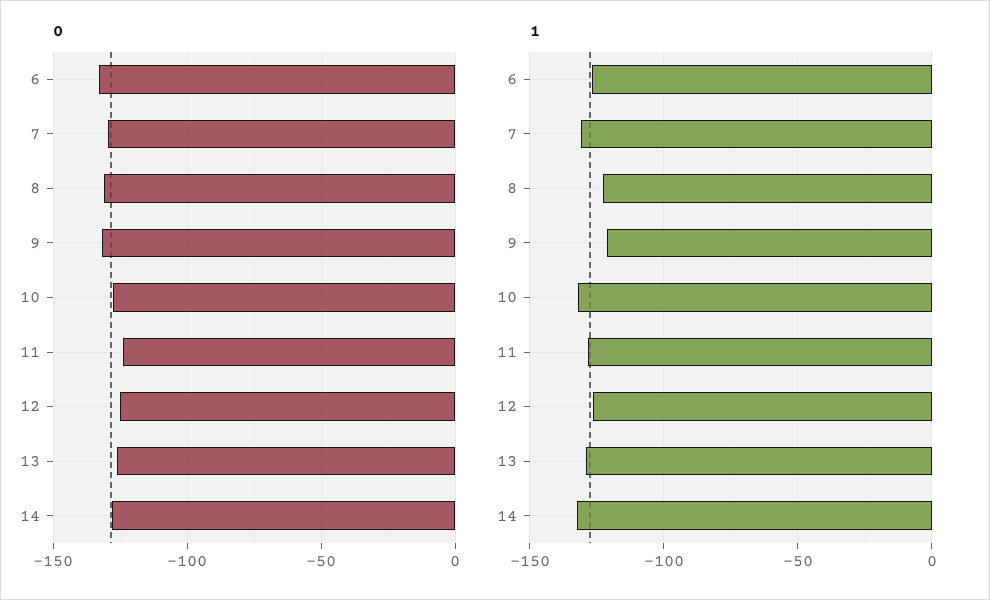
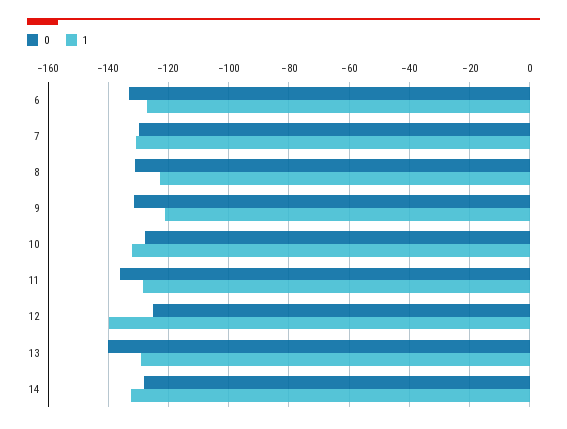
  {
    "0": {
      "6": -134,
      "7": -130,
      "8": -132,
      "9": -132,
      "10": -128,
-     "11": -125,
+     "11": -136,
      "12": -126,
-     "13": -125,
+     "13": -140,
      "14": -128
    },
    "1": {
      "6": -128,
      "7": -130,
      "8": -122,
      "9": -122,
      "10": -132,
      "11": -128,
-     "12": -125,
+     "12": -140,
      "13": -130,
      "14": -132
    }
  }

